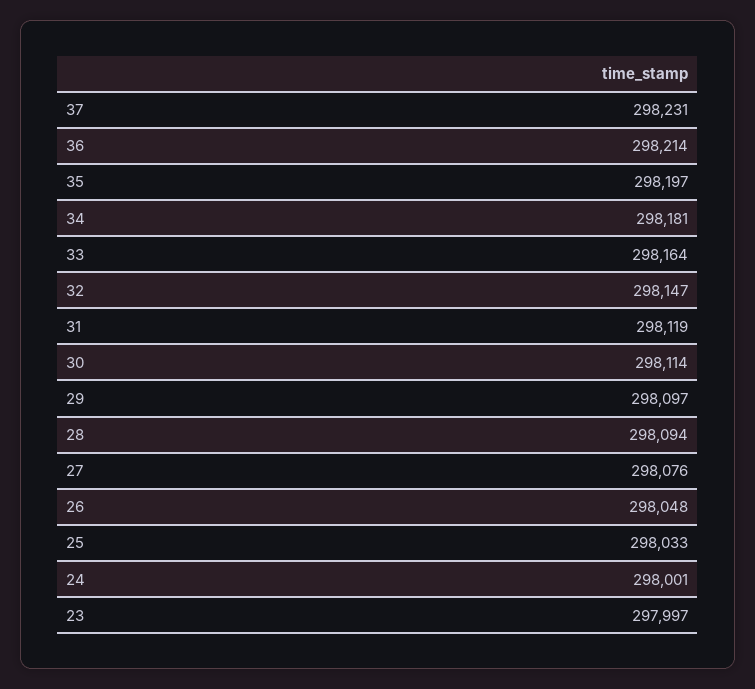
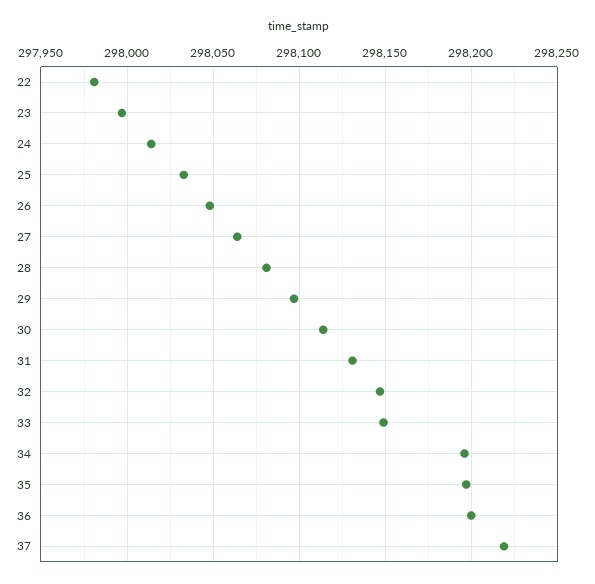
  {
-   "37": 298231,
+   "37": 298220,
-   "36": 298214,
+   "36": 298200,
    "35": 298197,
-   "34": 298181,
+   "34": 298195,
-   "33": 298164,
+   "33": 298150,
    "32": 298147,
-   "31": 298119,
+   "31": 298130,
    "30": 298114,
    "29": 298097,
-   "28": 298094,
+   "28": 298080,
-   "27": 298076,
+   "27": 298065,
    "26": 298048,
    "25": 298033,
-   "24": 298001,
+   "24": 298015,
-   "23": 297997
+   "23": 297997,
+   "22": 297980
  }

